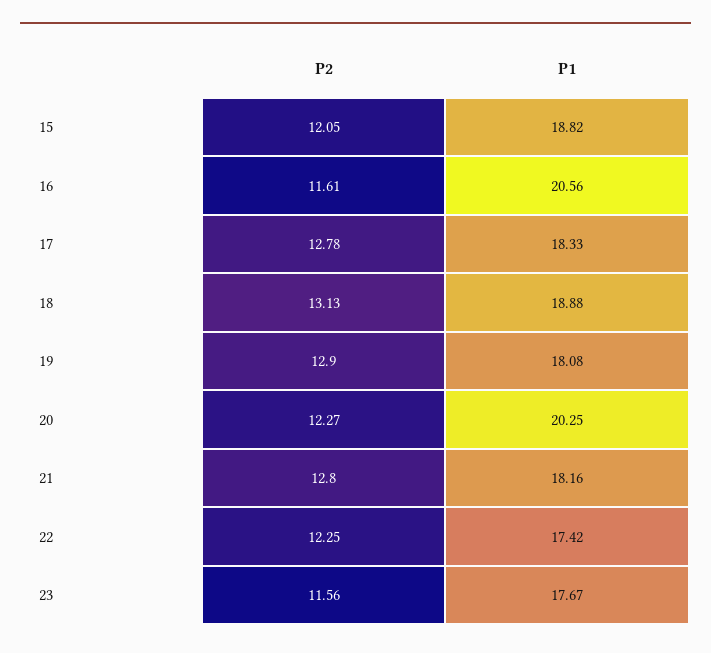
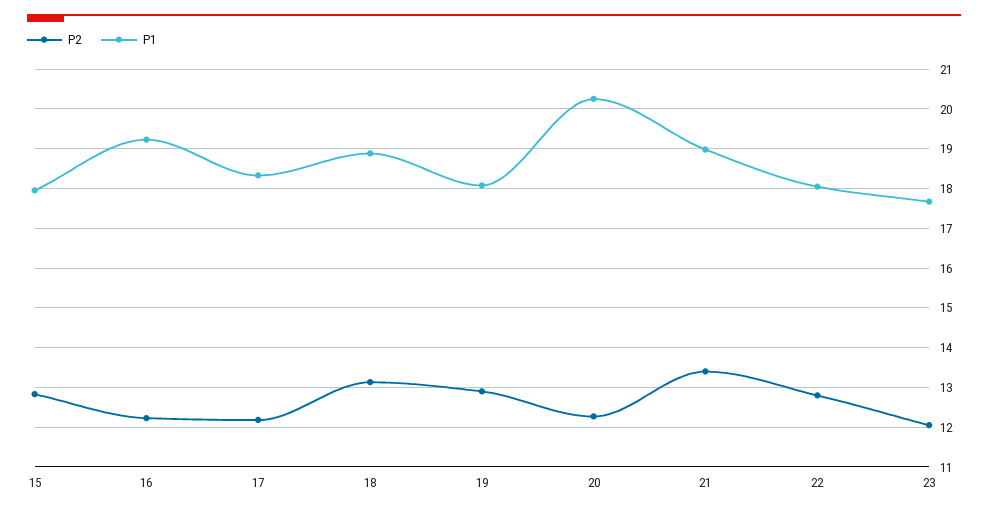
  {
    "P2": {
-     "15": 12.05,
+     "15": 12.8,
-     "16": 11.61,
+     "16": 12.2,
-     "17": 12.78,
+     "17": 12.2,
      "18": 13.13,
      "19": 12.9,
      "20": 12.27,
-     "21": 12.8,
+     "21": 13.4,
-     "22": 12.25,
+     "22": 12.8,
-     "23": 11.56
+     "23": 12
    },
    "P1": {
-     "15": 18.82,
+     "15": 18,
-     "16": 20.56,
+     "16": 19.2,
      "17": 18.33,
      "18": 18.88,
      "19": 18.08,
      "20": 20.25,
-     "21": 18.16,
+     "21": 19,
-     "22": 17.42,
+     "22": 18,
      "23": 17.67
    }
  }

